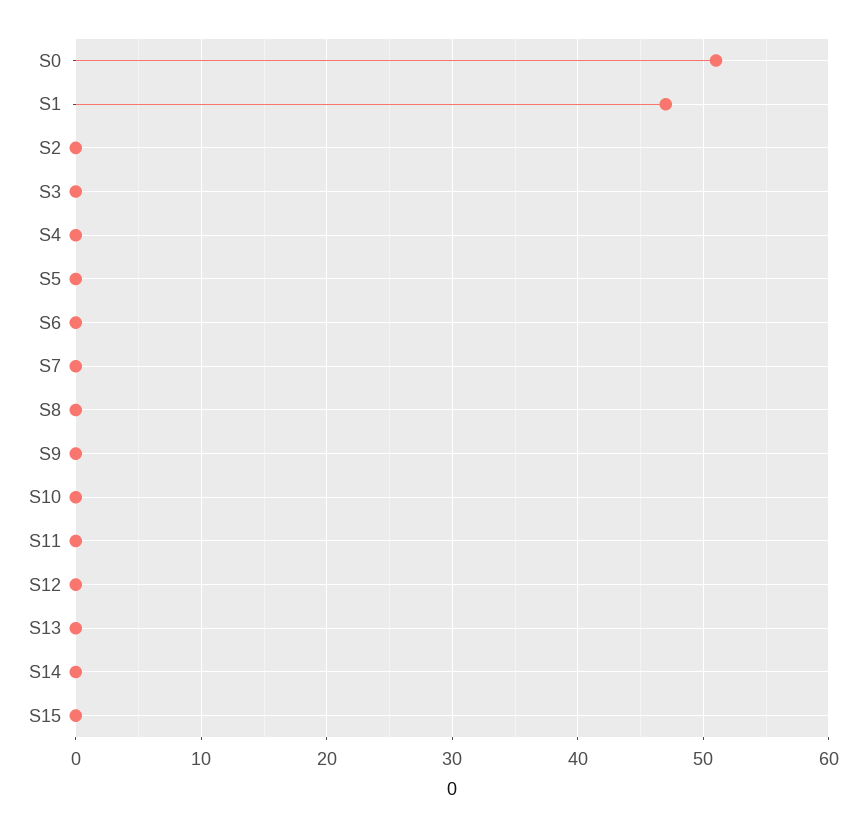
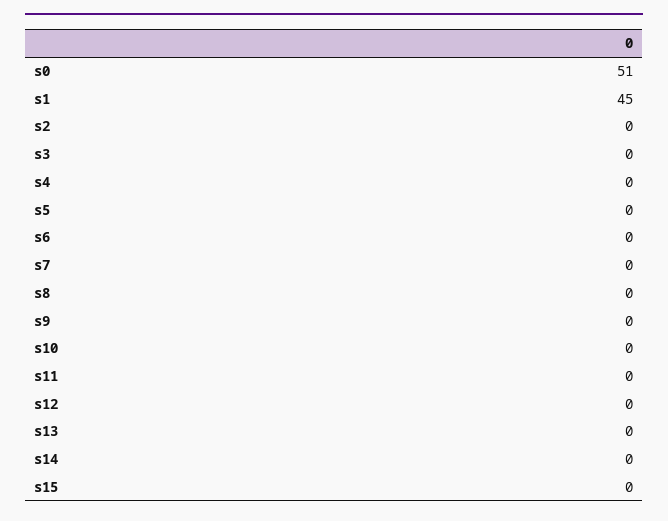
  {
    "S0": 51,
-   "S1": 47,
+   "S1": 45,
    "S2": 0,
    "S3": 0,
    "S4": 0,
    "S5": 0,
    "S6": 0,
    "S7": 0,
    "S8": 0,
    "S9": 0,
    "S10": 0,
    "S11": 0,
    "S12": 0,
    "S13": 0,
    "S14": 0,
    "S15": 0
  }

